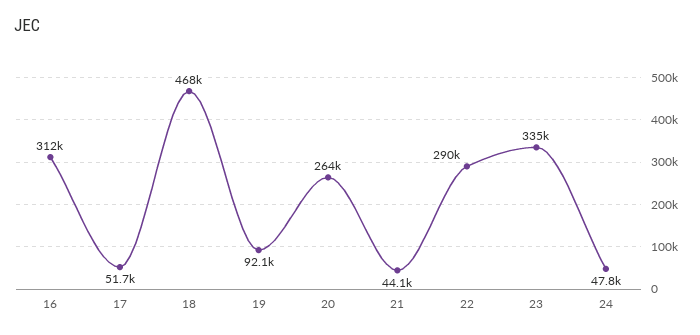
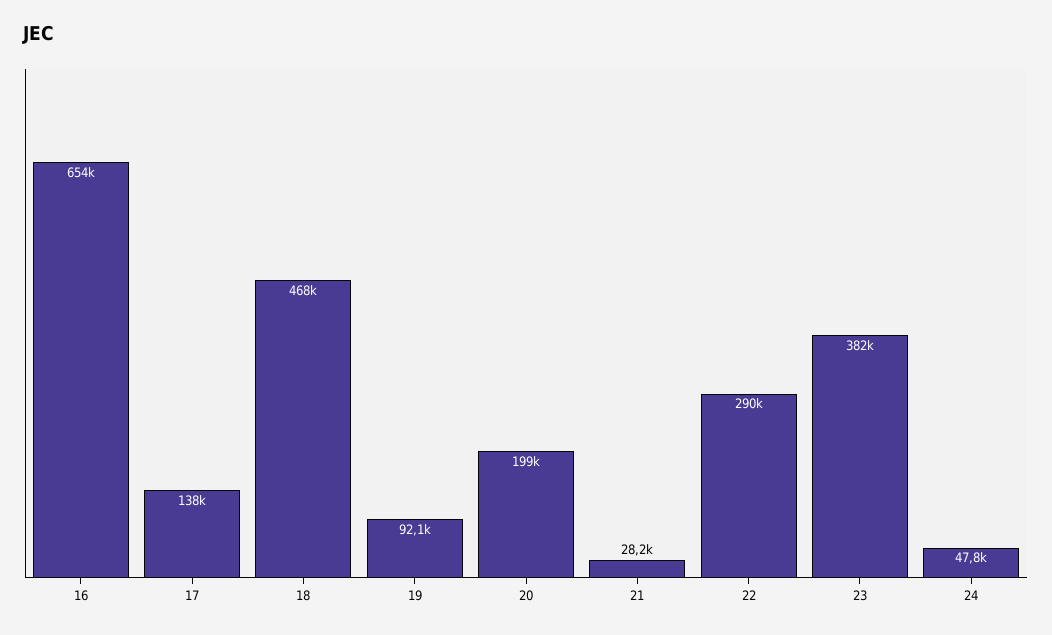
  {
-   "16": 312000,
+   "16": 654000,
-   "17": 51700,
+   "17": 138000,
    "18": 468000,
    "19": 92100,
-   "20": 264000,
+   "20": 199000,
-   "21": 44100,
+   "21": 28200,
    "22": 290000,
-   "23": 335000,
+   "23": 382000,
    "24": 47800
  }

